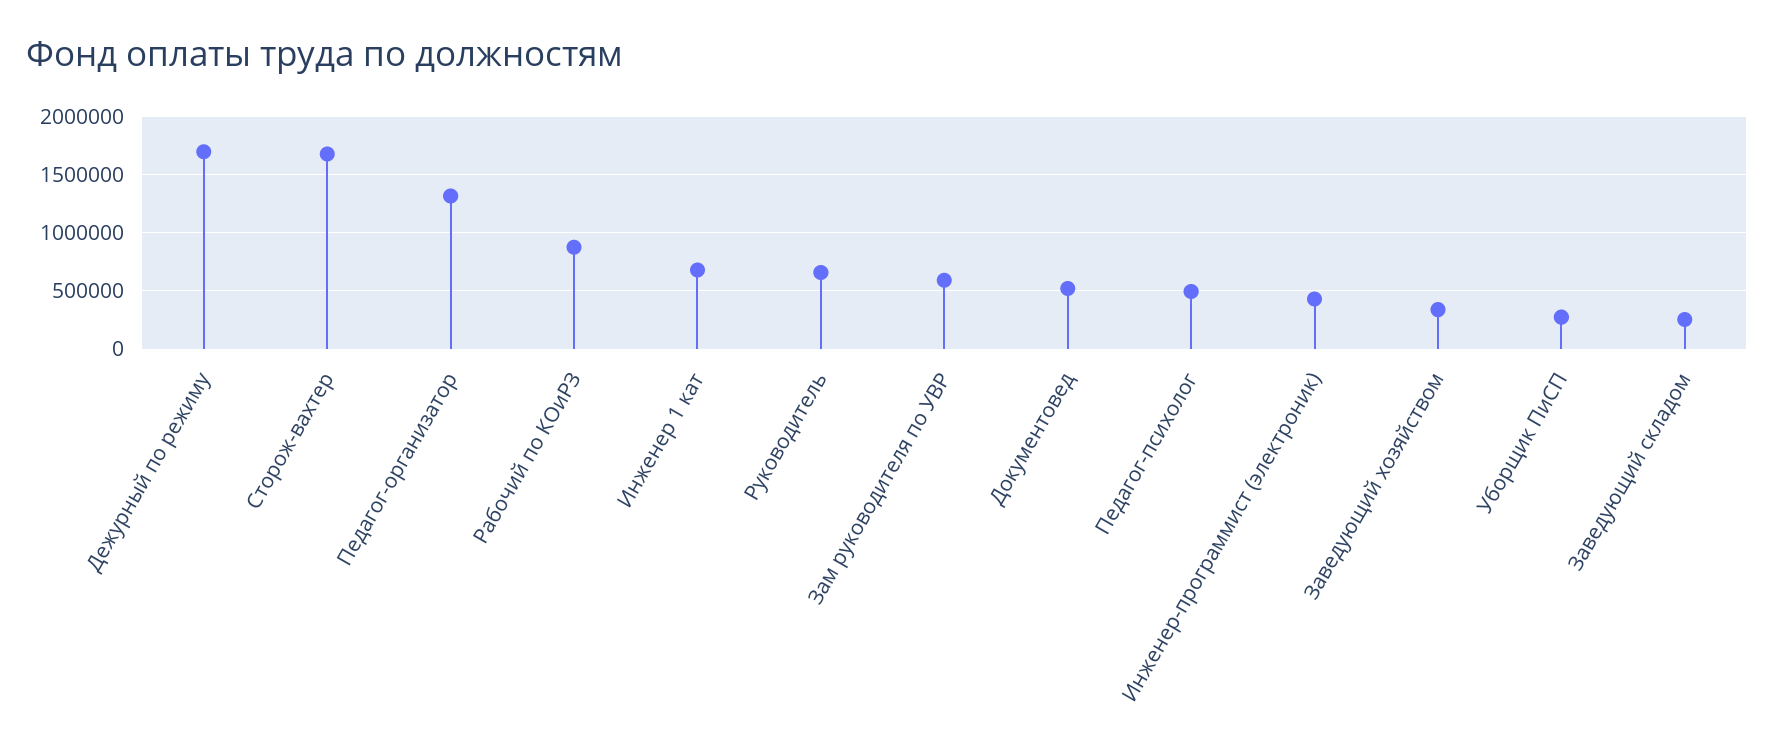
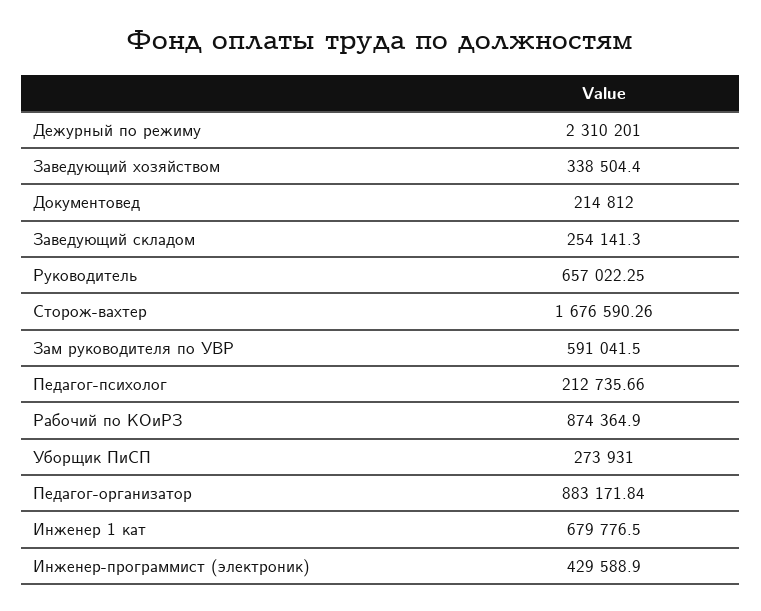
  {
-   "Дежурный по режиму": 1700000,
+   "Дежурный по режиму": 2310201,
    "Сторож-вахтер": 1676590.26,
-   "Педагог-организатор": 1300000,
+   "Педагог-организатор": 883171.84,
    "Рабочий по КОиРЗ": 874364.9,
    "Инженер 1 кат": 679776.5,
    "Руководитель": 657022.25,
    "Зам руководителя по УВР": 591041.5,
-   "Документовед": 500000,
+   "Документовед": 214812,
-   "Педагог-психолог": 500000,
+   "Педагог-психолог": 212735.66,
    "Инженер-программист (электроник)": 429588.9,
    "Заведующий хозяйством": 338504.4,
    "Уборщик ПиСП": 273931,
    "Заведующий складом": 254141.3
  }

